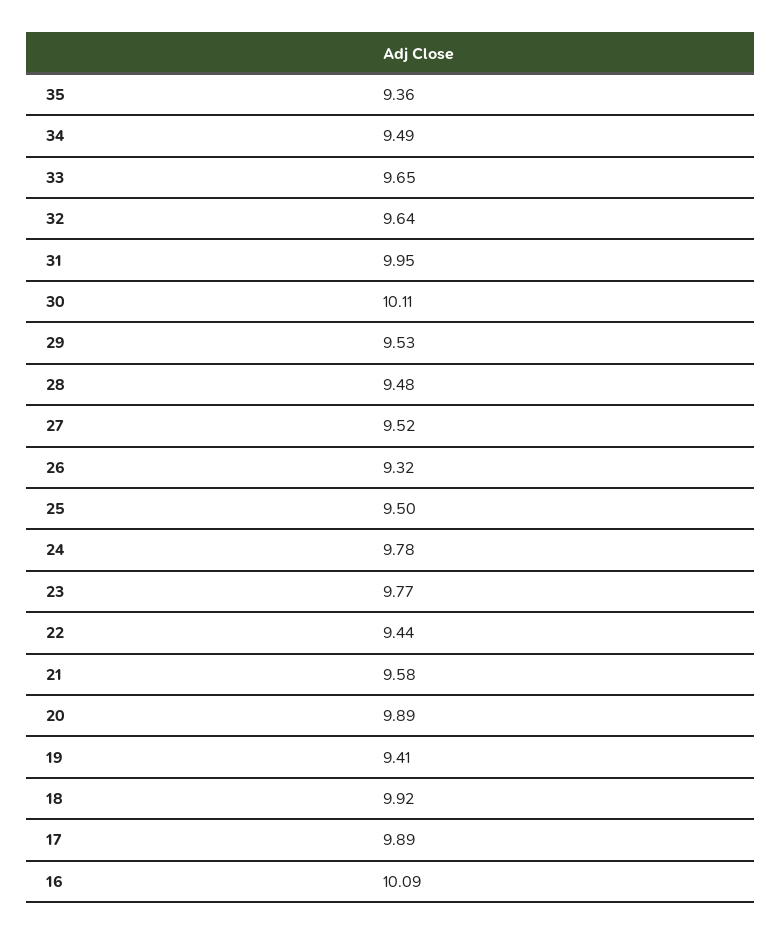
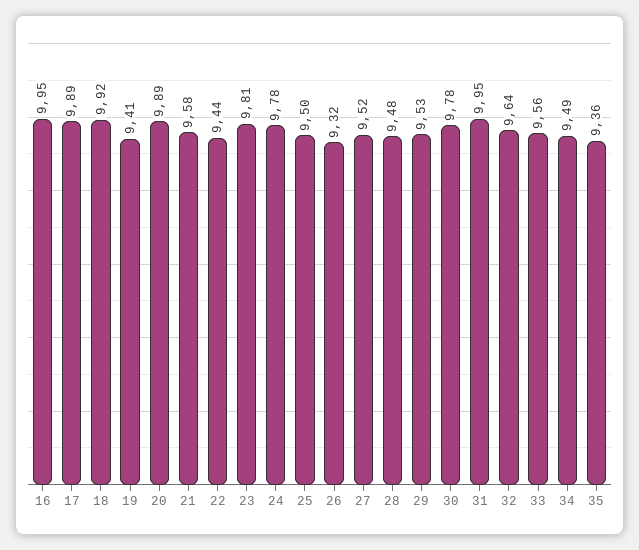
  {
    "35": 9.36,
    "34": 9.49,
-   "33": 9.65,
+   "33": 9.56,
    "32": 9.64,
    "31": 9.95,
-   "30": 10.11,
+   "30": 9.78,
    "29": 9.53,
    "28": 9.48,
    "27": 9.52,
    "26": 9.32,
    "25": 9.5,
    "24": 9.78,
-   "23": 9.77,
+   "23": 9.81,
    "22": 9.44,
    "21": 9.58,
    "20": 9.89,
    "19": 9.41,
    "18": 9.92,
    "17": 9.89,
-   "16": 10.09
+   "16": 9.95
  }

